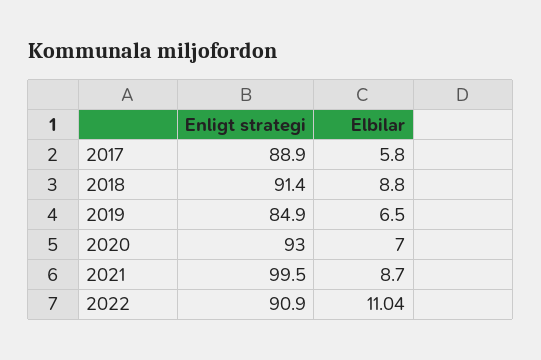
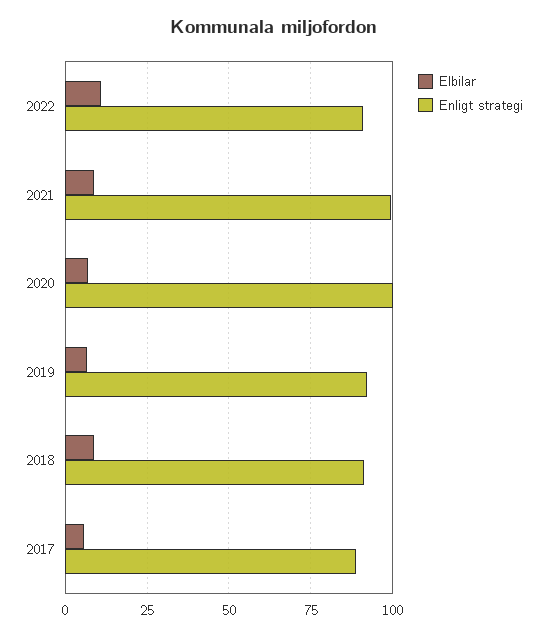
  {
    "Enligt strategi": {
      "2017": 88.9,
      "2018": 91.4,
-     "2019": 84.9,
+     "2019": 92.5,
-     "2020": 93,
+     "2020": 100,
      "2021": 99.5,
      "2022": 90.9
    },
    "Elbilar": {
      "2017": 5.8,
      "2018": 8.8,
      "2019": 6.5,
      "2020": 7,
      "2021": 8.7,
      "2022": 11.04
    }
  }

